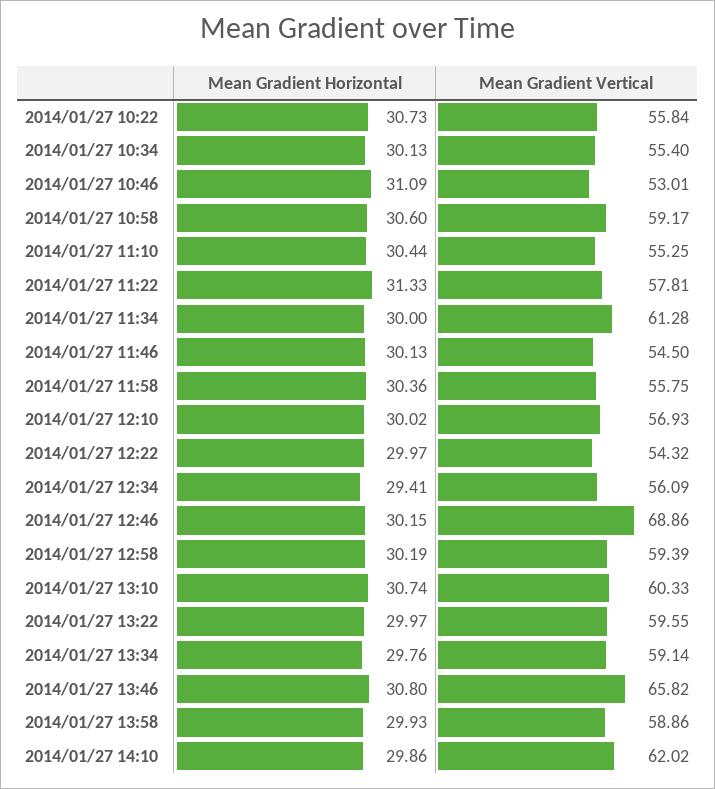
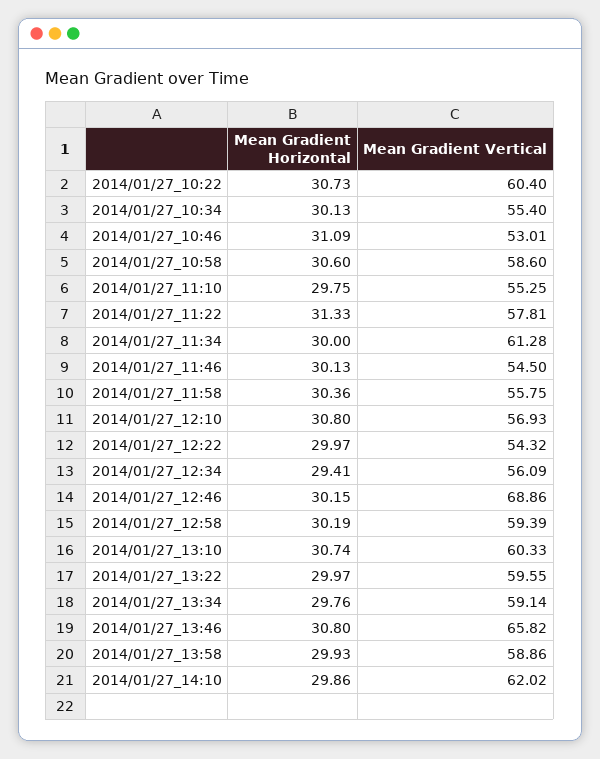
  {
    "Mean Gradient Horizontal": {
      "2014/01/27 10:22": 30.73,
      "2014/01/27 10:34": 30.13,
      "2014/01/27 10:46": 31.09,
      "2014/01/27 10:58": 30.6,
-     "2014/01/27 11:10": 30.44,
+     "2014/01/27 11:10": 29.75,
      "2014/01/27 11:22": 31.33,
      "2014/01/27 11:34": 30,
      "2014/01/27 11:46": 30.13,
      "2014/01/27 11:58": 30.36,
-     "2014/01/27 12:10": 30.02,
+     "2014/01/27 12:10": 30.8,
      "2014/01/27 12:22": 29.97,
      "2014/01/27 12:34": 29.41,
      "2014/01/27 12:46": 30.15,
      "2014/01/27 12:58": 30.19,
      "2014/01/27 13:10": 30.74,
      "2014/01/27 13:22": 29.97,
      "2014/01/27 13:34": 29.76,
      "2014/01/27 13:46": 30.8,
      "2014/01/27 13:58": 29.93,
      "2014/01/27 14:10": 29.86
    },
    "Mean Gradient Vertical": {
-     "2014/01/27 10:22": 55.84,
+     "2014/01/27 10:22": 60.4,
      "2014/01/27 10:34": 55.4,
      "2014/01/27 10:46": 53.01,
-     "2014/01/27 10:58": 59.17,
+     "2014/01/27 10:58": 58.6,
      "2014/01/27 11:10": 55.25,
      "2014/01/27 11:22": 57.81,
      "2014/01/27 11:34": 61.28,
      "2014/01/27 11:46": 54.5,
      "2014/01/27 11:58": 55.75,
      "2014/01/27 12:10": 56.93,
      "2014/01/27 12:22": 54.32,
      "2014/01/27 12:34": 56.09,
      "2014/01/27 12:46": 68.86,
      "2014/01/27 12:58": 59.39,
      "2014/01/27 13:10": 60.33,
      "2014/01/27 13:22": 59.55,
      "2014/01/27 13:34": 59.14,
      "2014/01/27 13:46": 65.82,
      "2014/01/27 13:58": 58.86,
      "2014/01/27 14:10": 62.02
    }
  }

